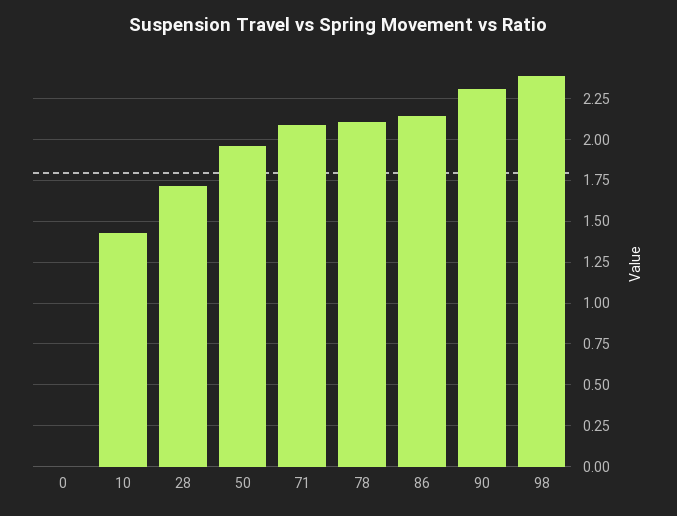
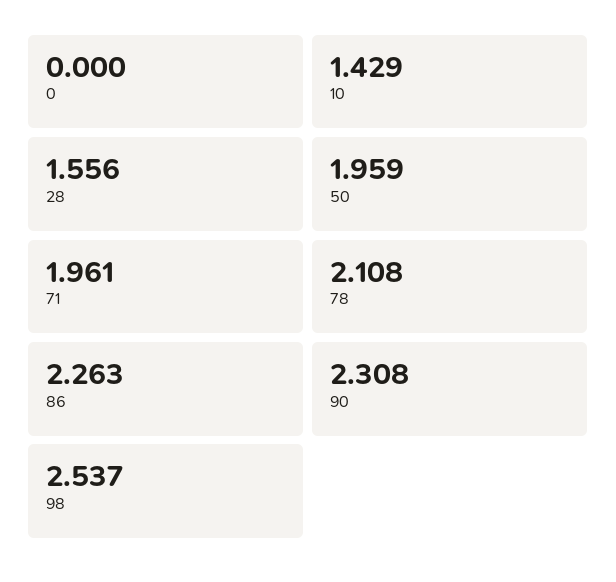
  {
    "0": 0,
    "10": 1.429,
-   "28": 1.7,
+   "28": 1.556,
    "50": 1.959,
-   "71": 2.1,
+   "71": 1.961,
    "78": 2.108,
-   "86": 2.15,
+   "86": 2.263,
    "90": 2.308,
-   "98": 2.4
+   "98": 2.537
  }

